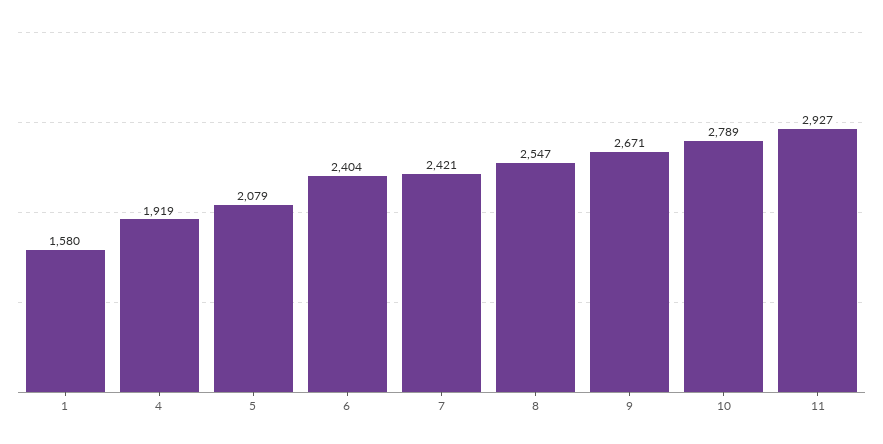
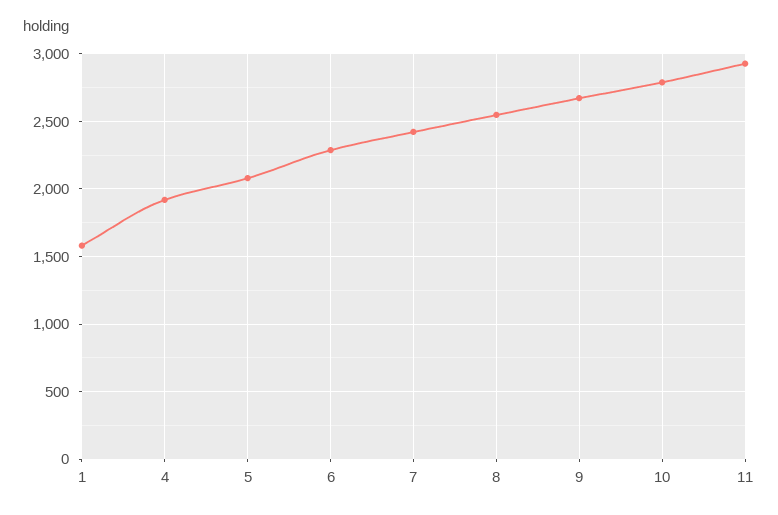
  {
    "1": 1580,
    "4": 1919,
    "5": 2079,
-   "6": 2404,
+   "6": 2300,
    "7": 2421,
    "8": 2547,
    "9": 2671,
    "10": 2789,
    "11": 2927
  }

